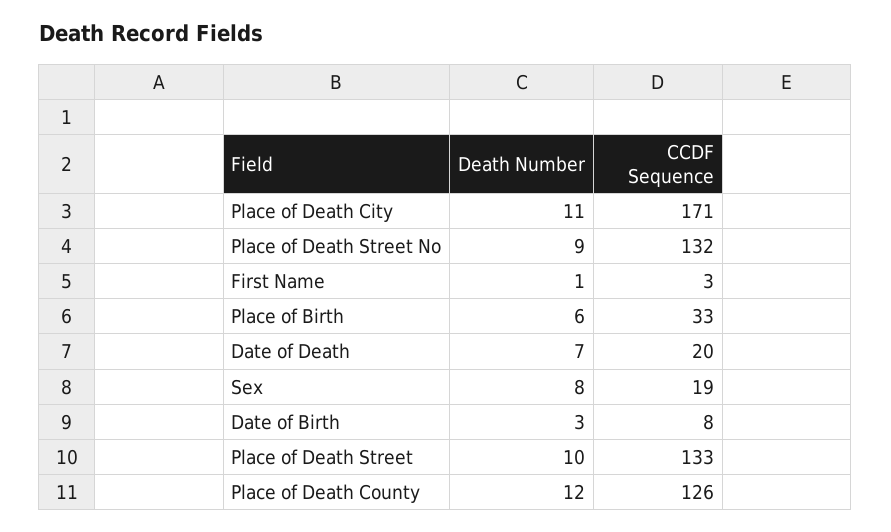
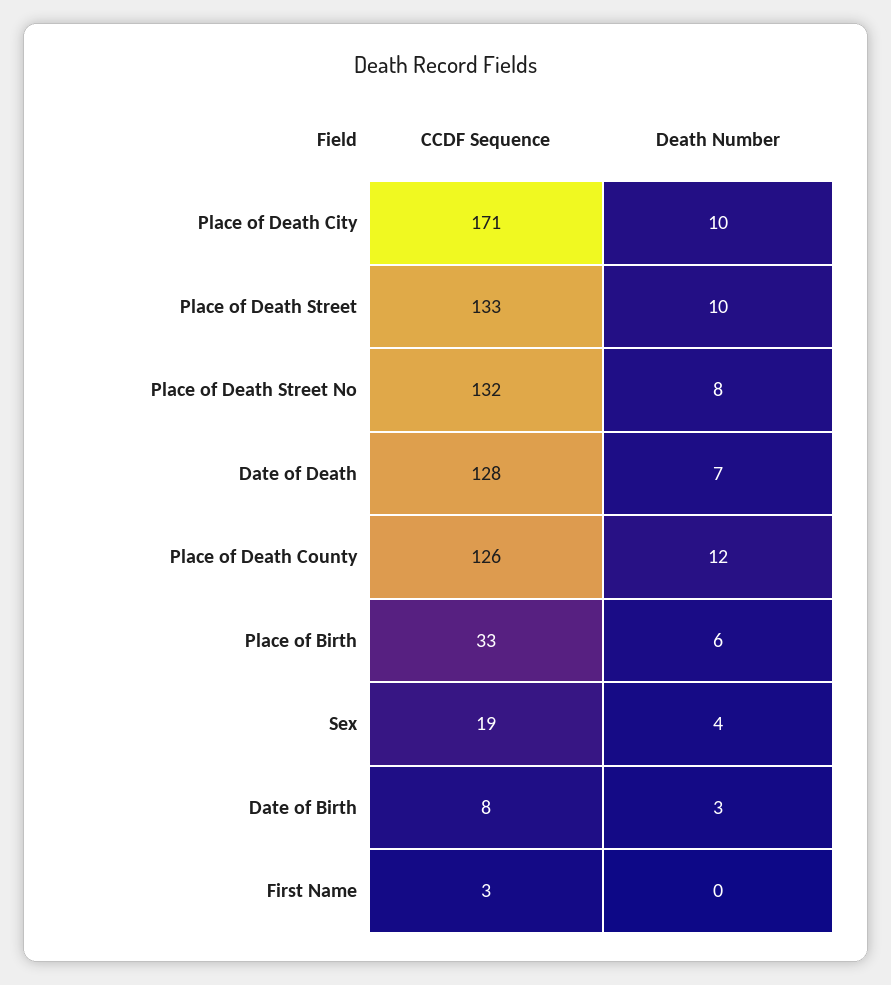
  {
    "Death Number": {
-     "Place of Death City": 11,
+     "Place of Death City": 10,
-     "Place of Death Street No": 9,
+     "Place of Death Street No": 8,
-     "First Name": 1,
+     "First Name": 0,
      "Place of Birth": 6,
      "Date of Death": 7,
-     "Sex": 8,
+     "Sex": 4,
      "Date of Birth": 3,
      "Place of Death Street": 10,
      "Place of Death County": 12
    },
    "CCDF Sequence": {
      "Place of Death City": 171,
      "Place of Death Street No": 132,
      "First Name": 3,
      "Place of Birth": 33,
-     "Date of Death": 20,
+     "Date of Death": 128,
      "Sex": 19,
      "Date of Birth": 8,
      "Place of Death Street": 133,
      "Place of Death County": 126
    }
  }

